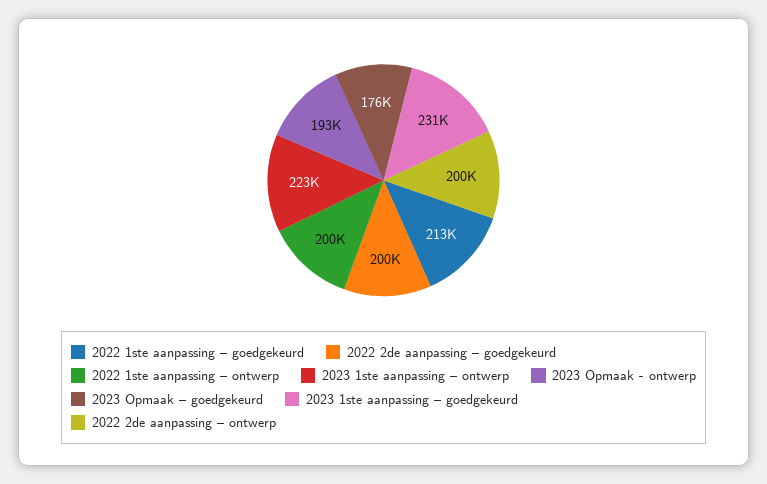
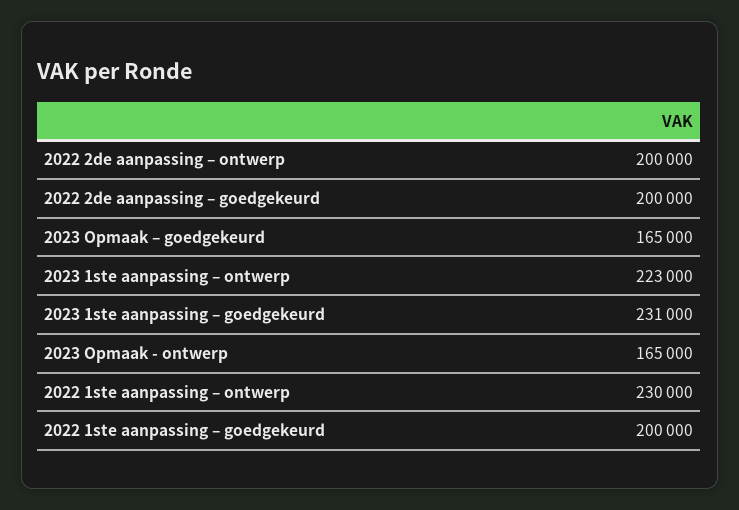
  {
-   "2022 1ste aanpassing – goedgekeurd": 213000,
+   "2022 1ste aanpassing – goedgekeurd": 200000,
    "2022 2de aanpassing – goedgekeurd": 200000,
-   "2022 1ste aanpassing – ontwerp": 200000,
+   "2022 1ste aanpassing – ontwerp": 230000,
    "2023 1ste aanpassing – ontwerp": 223000,
-   "2023 Opmaak - ontwerp": 193000,
+   "2023 Opmaak - ontwerp": 165000,
-   "2023 Opmaak – goedgekeurd": 176000,
+   "2023 Opmaak – goedgekeurd": 165000,
    "2023 1ste aanpassing – goedgekeurd": 231000,
    "2022 2de aanpassing – ontwerp": 200000
  }

